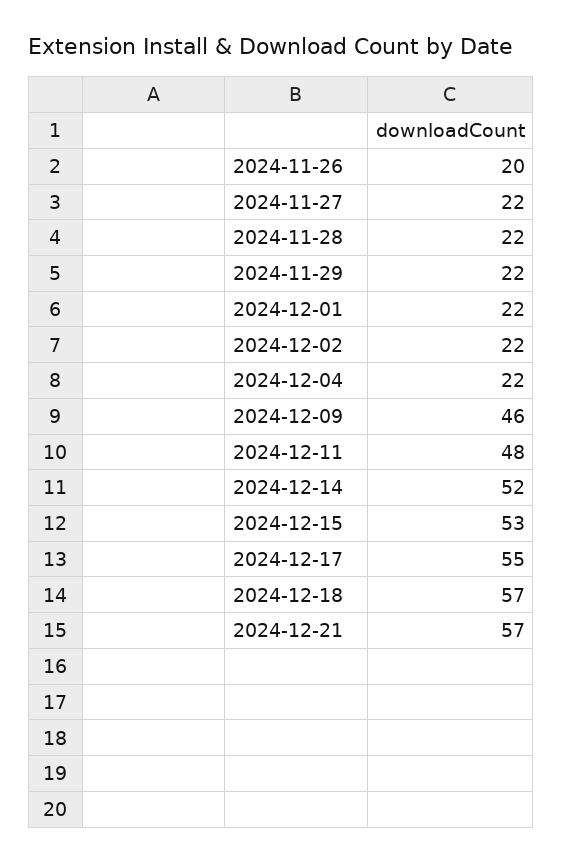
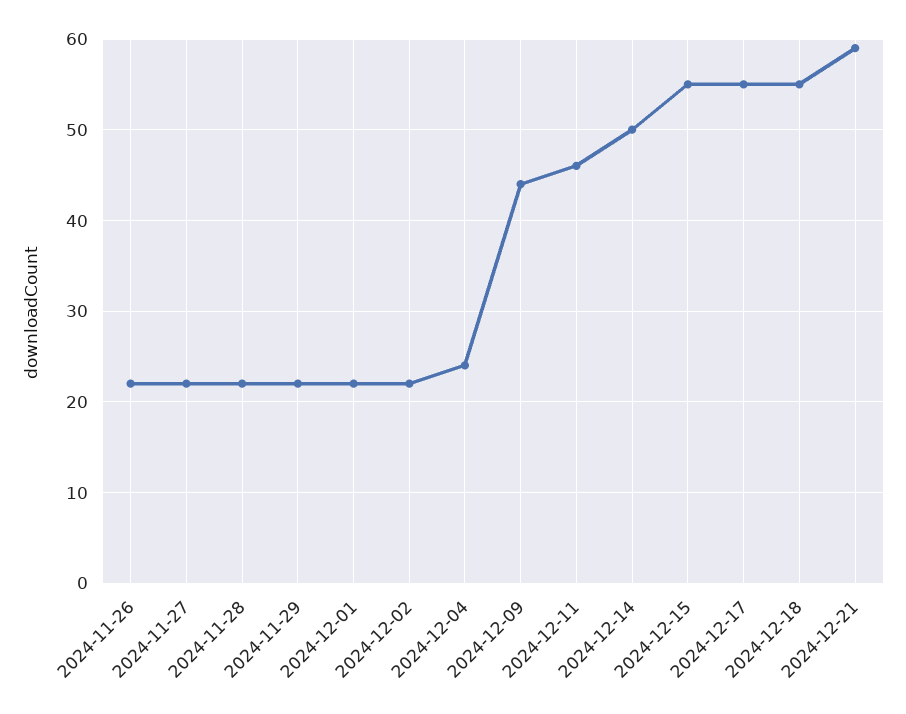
  {
-   "2024-11-26": 20,
+   "2024-11-26": 22,
    "2024-11-27": 22,
    "2024-11-28": 22,
    "2024-11-29": 22,
    "2024-12-01": 22,
    "2024-12-02": 22,
-   "2024-12-04": 22,
+   "2024-12-04": 24,
-   "2024-12-09": 46,
+   "2024-12-09": 44,
-   "2024-12-11": 48,
+   "2024-12-11": 46,
-   "2024-12-14": 52,
+   "2024-12-14": 50,
-   "2024-12-15": 53,
+   "2024-12-15": 55,
    "2024-12-17": 55,
-   "2024-12-18": 57,
+   "2024-12-18": 55,
-   "2024-12-21": 57
+   "2024-12-21": 59
  }

